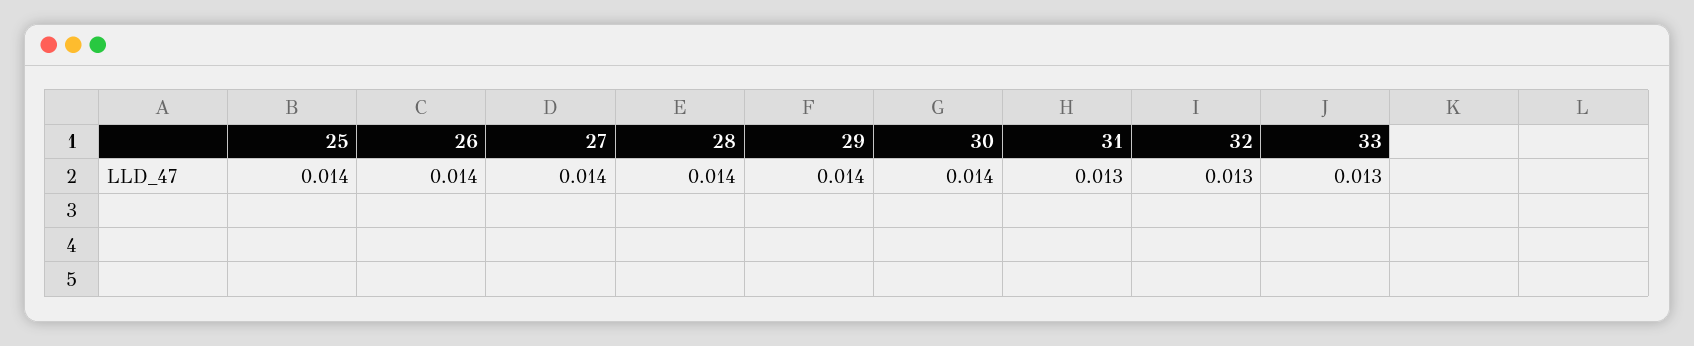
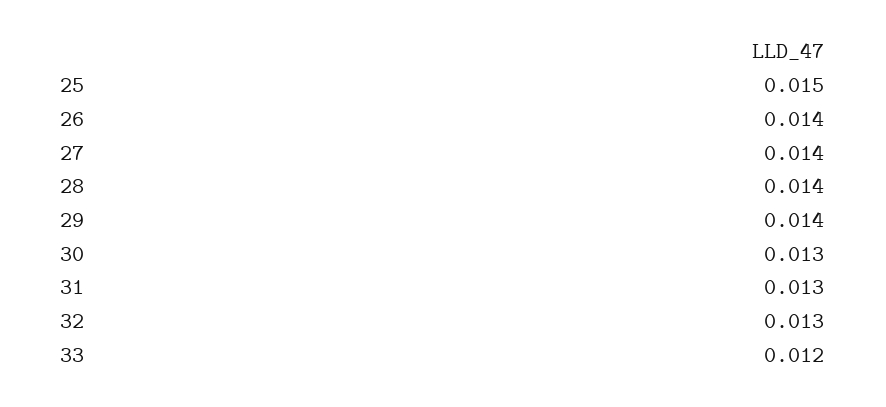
  {
-   "25": 0.014,
+   "25": 0.015,
    "26": 0.014,
    "27": 0.014,
    "28": 0.014,
    "29": 0.014,
-   "30": 0.014,
+   "30": 0.013,
    "31": 0.013,
    "32": 0.013,
-   "33": 0.013
+   "33": 0.012
  }

